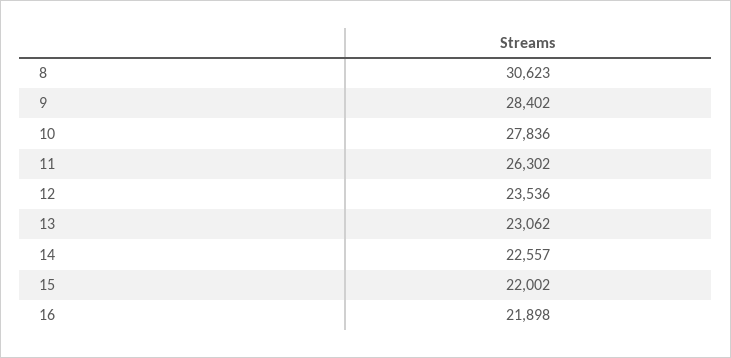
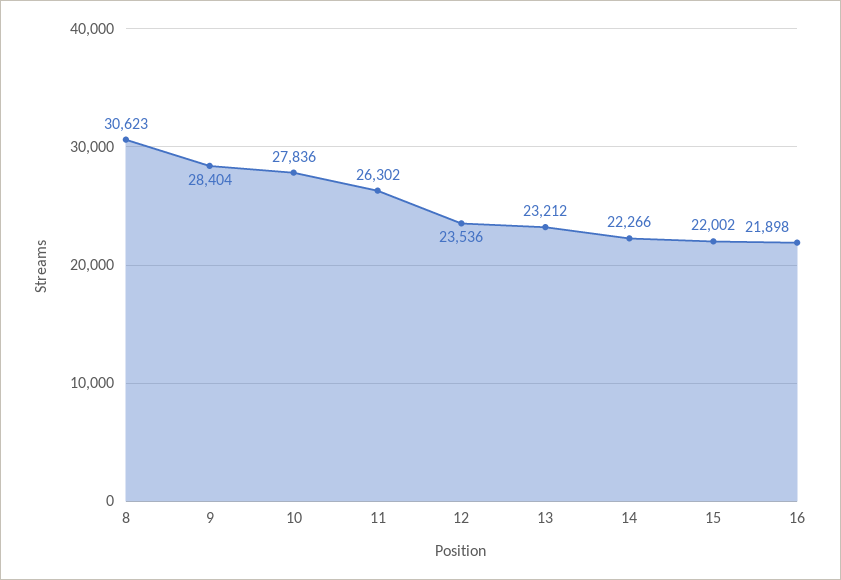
  {
    "8": 30623,
-   "9": 28402,
+   "9": 28404,
    "10": 27836,
    "11": 26302,
    "12": 23536,
-   "13": 23062,
+   "13": 23212,
-   "14": 22557,
+   "14": 22266,
    "15": 22002,
    "16": 21898
  }

